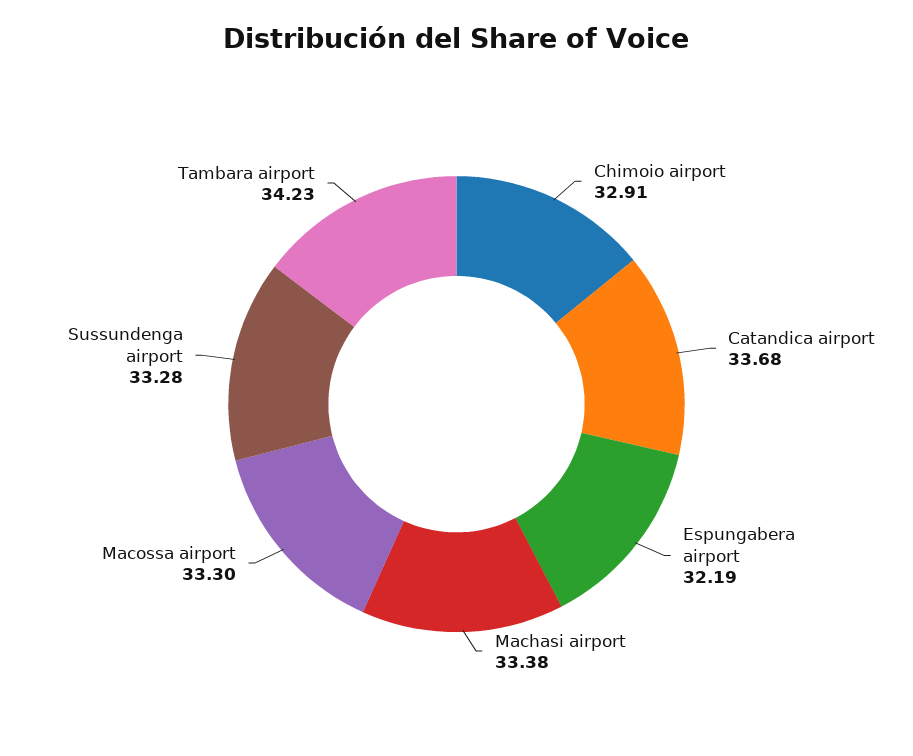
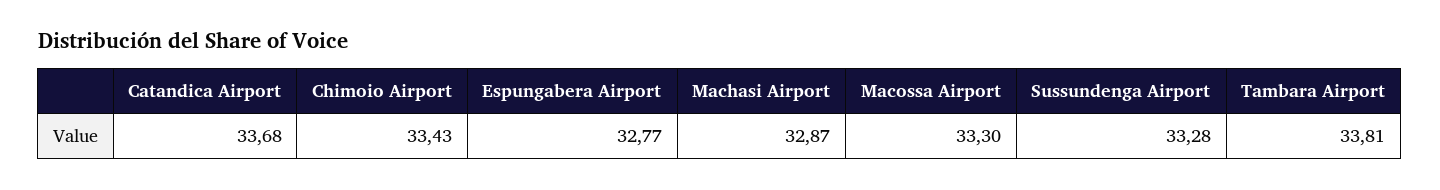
  {
-   "Chimoio airport": 32.91,
+   "Chimoio airport": 33.43,
    "Catandica airport": 33.68,
-   "Espungabera airport": 32.19,
+   "Espungabera airport": 32.77,
-   "Machasi airport": 33.38,
+   "Machasi airport": 32.87,
    "Macossa airport": 33.3,
    "Sussundenga airport": 33.28,
-   "Tambara airport": 34.23
+   "Tambara airport": 33.81
  }

